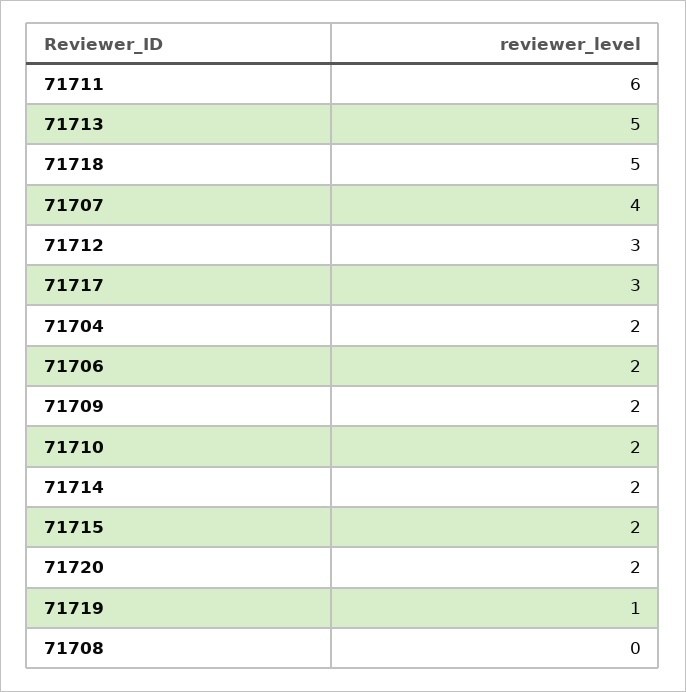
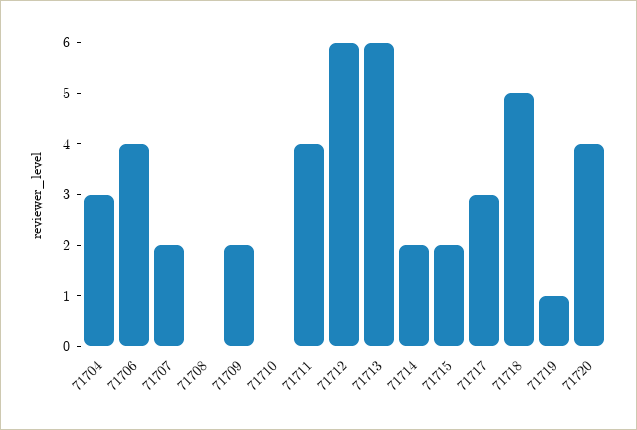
  {
-   "71711": 6,
+   "71711": 4,
-   "71713": 5,
+   "71713": 6,
    "71718": 5,
-   "71707": 4,
+   "71707": 2,
-   "71712": 3,
+   "71712": 6,
    "71717": 3,
-   "71704": 2,
+   "71704": 3,
-   "71706": 2,
+   "71706": 4,
    "71709": 2,
-   "71710": 2,
+   "71710": 0,
    "71714": 2,
    "71715": 2,
-   "71720": 2,
+   "71720": 4,
    "71719": 1,
    "71708": 0
  }

